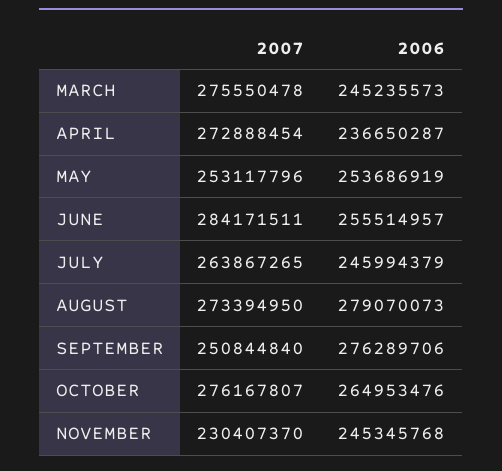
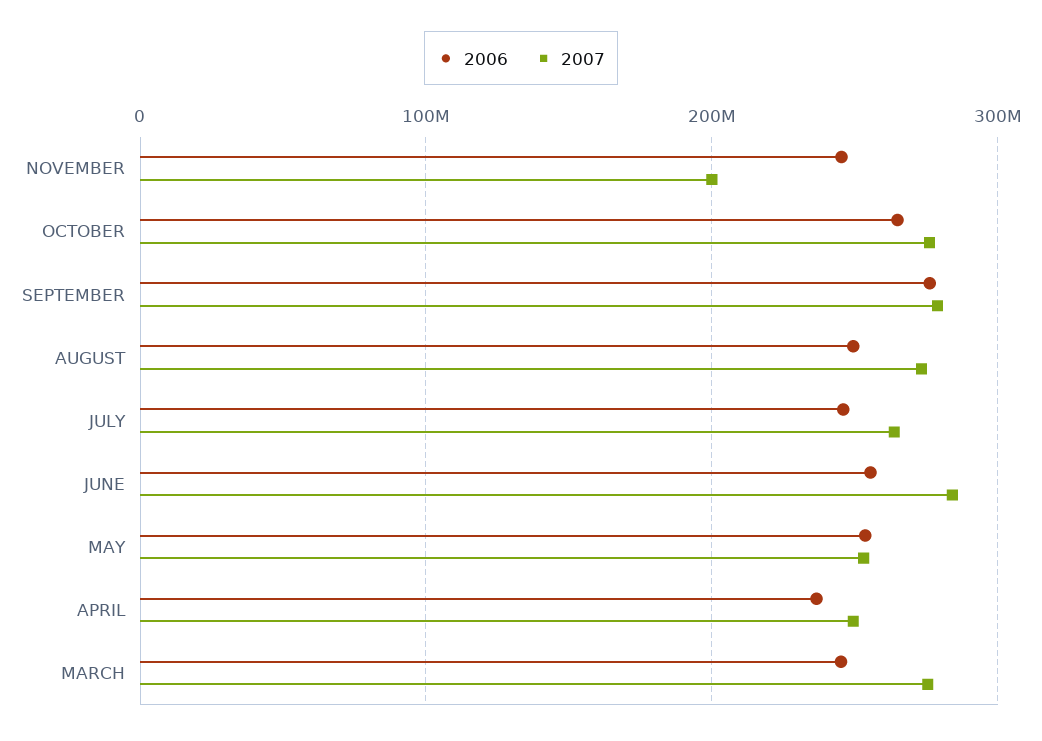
  {
    "2007": {
      "MARCH": 275550478,
-     "APRIL": 272888454,
+     "APRIL": 250000000,
      "MAY": 253117796,
      "JUNE": 284171511,
      "JULY": 263867265,
      "AUGUST": 273394950,
-     "SEPTEMBER": 250844840,
+     "SEPTEMBER": 280000000,
      "OCTOBER": 276167807,
-     "NOVEMBER": 230407370
+     "NOVEMBER": 200000000
    },
    "2006": {
      "MARCH": 245235573,
      "APRIL": 236650287,
      "MAY": 253686919,
      "JUNE": 255514957,
      "JULY": 245994379,
-     "AUGUST": 279070073,
+     "AUGUST": 250000000,
      "SEPTEMBER": 276289706,
      "OCTOBER": 264953476,
      "NOVEMBER": 245345768
    }
  }

